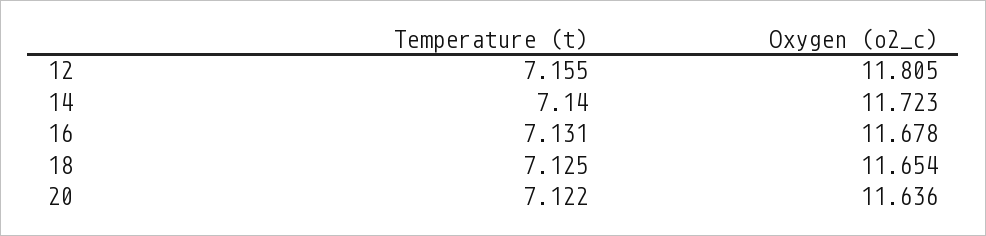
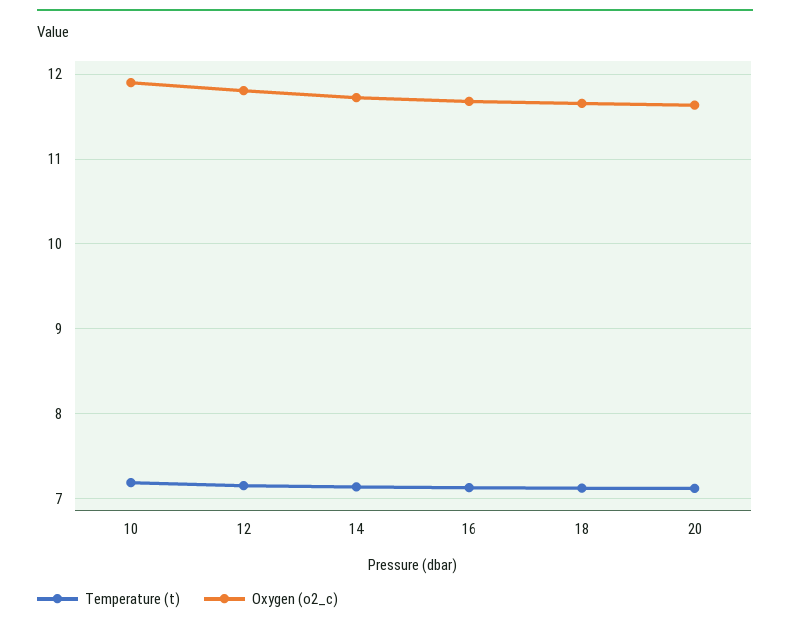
  {
    "Temperature (t)": {
      "12": 7.155,
      "14": 7.14,
      "16": 7.131,
      "18": 7.125,
-     "20": 7.122
+     "20": 7.122,
+     "10": 7.2
    },
    "Oxygen (o2_c)": {
      "12": 11.805,
      "14": 11.723,
      "16": 11.678,
      "18": 11.654,
-     "20": 11.636
+     "20": 11.636,
+     "10": 11.9
    }
  }

